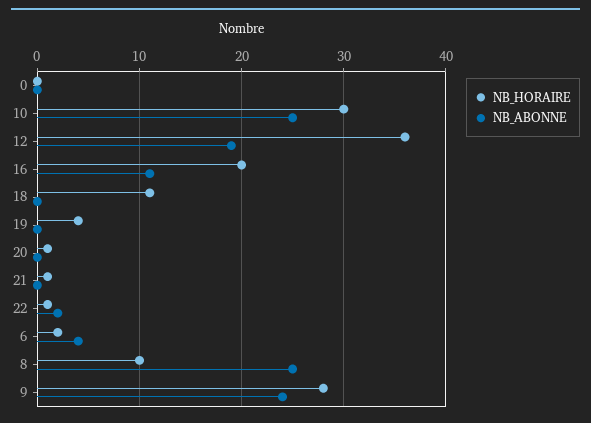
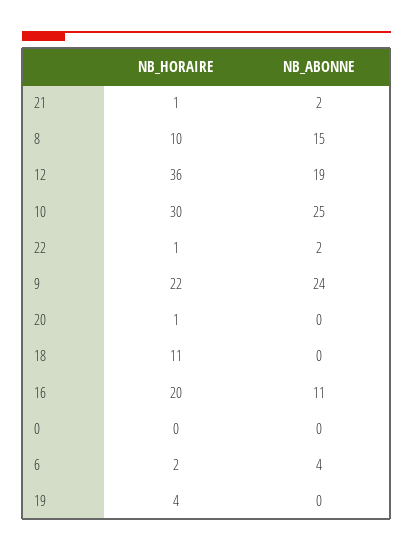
  {
    "NB_HORAIRE": {
      "0": 0,
      "10": 30,
      "12": 36,
      "16": 20,
      "18": 11,
      "19": 4,
      "20": 1,
      "21": 1,
      "22": 1,
      "6": 2,
      "8": 10,
-     "9": 28
+     "9": 22
    },
    "NB_ABONNE": {
      "0": 0,
      "10": 25,
      "12": 19,
      "16": 11,
      "18": 0,
      "19": 0,
      "20": 0,
-     "21": 0,
+     "21": 2,
      "22": 2,
      "6": 4,
-     "8": 25,
+     "8": 15,
      "9": 24
    }
  }

